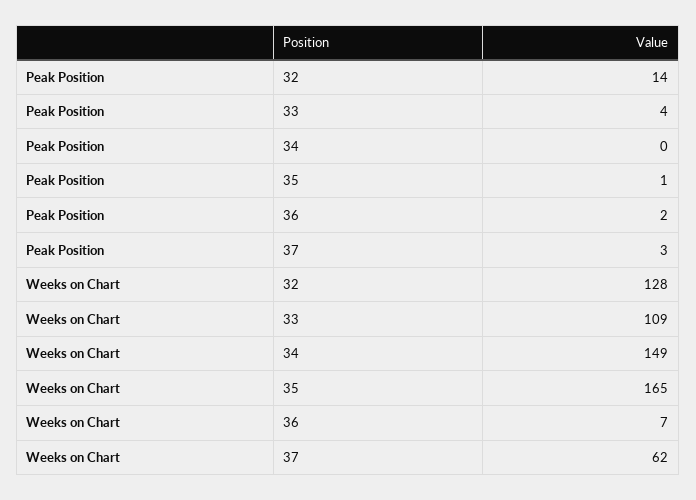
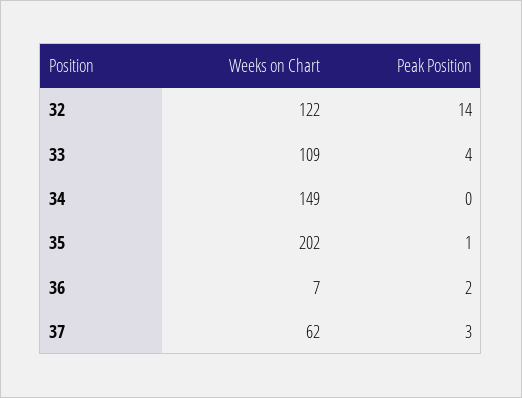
  {
    "Peak Position": {
      "32": 14,
      "33": 4,
      "34": 0,
      "35": 1,
      "36": 2,
      "37": 3
    },
    "Weeks on Chart": {
-     "32": 128,
+     "32": 122,
      "33": 109,
      "34": 149,
-     "35": 165,
+     "35": 202,
      "36": 7,
      "37": 62
    }
  }

